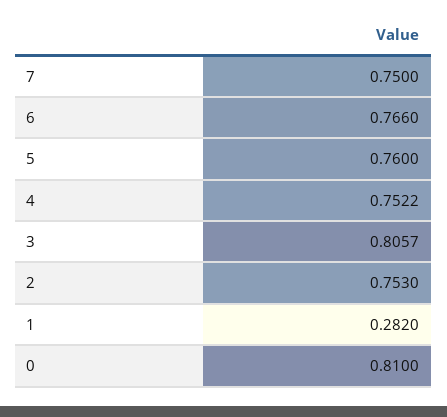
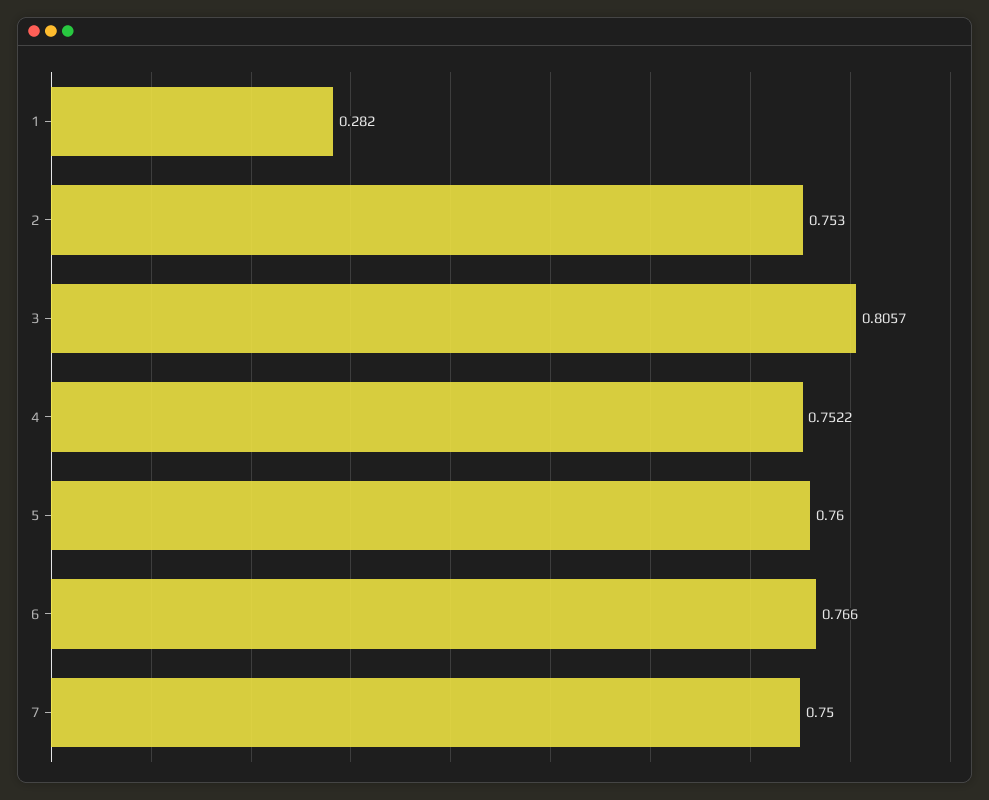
  {
    "7": 0.75,
    "6": 0.766,
    "5": 0.76,
    "4": 0.7522,
    "3": 0.8057,
    "2": 0.753,
-   "1": 0.282,
+   "1": 0.282
-   "0": 0.81
  }

